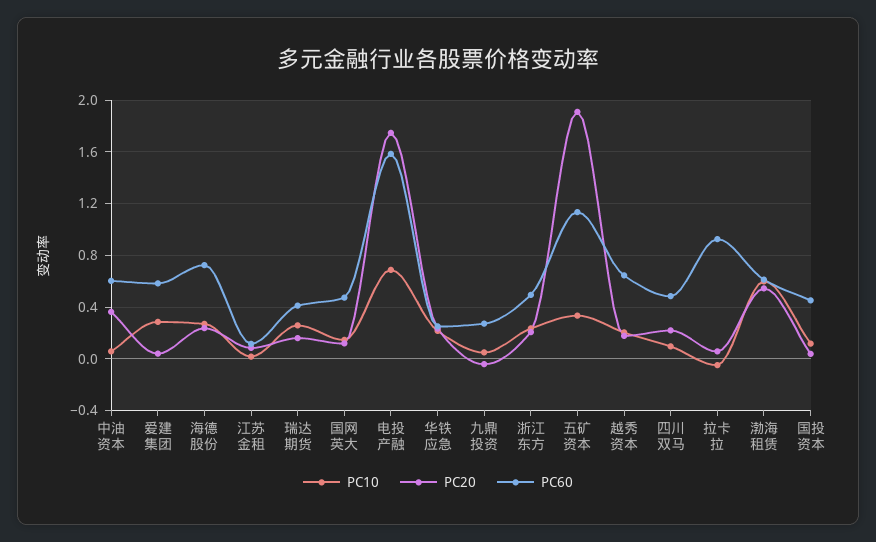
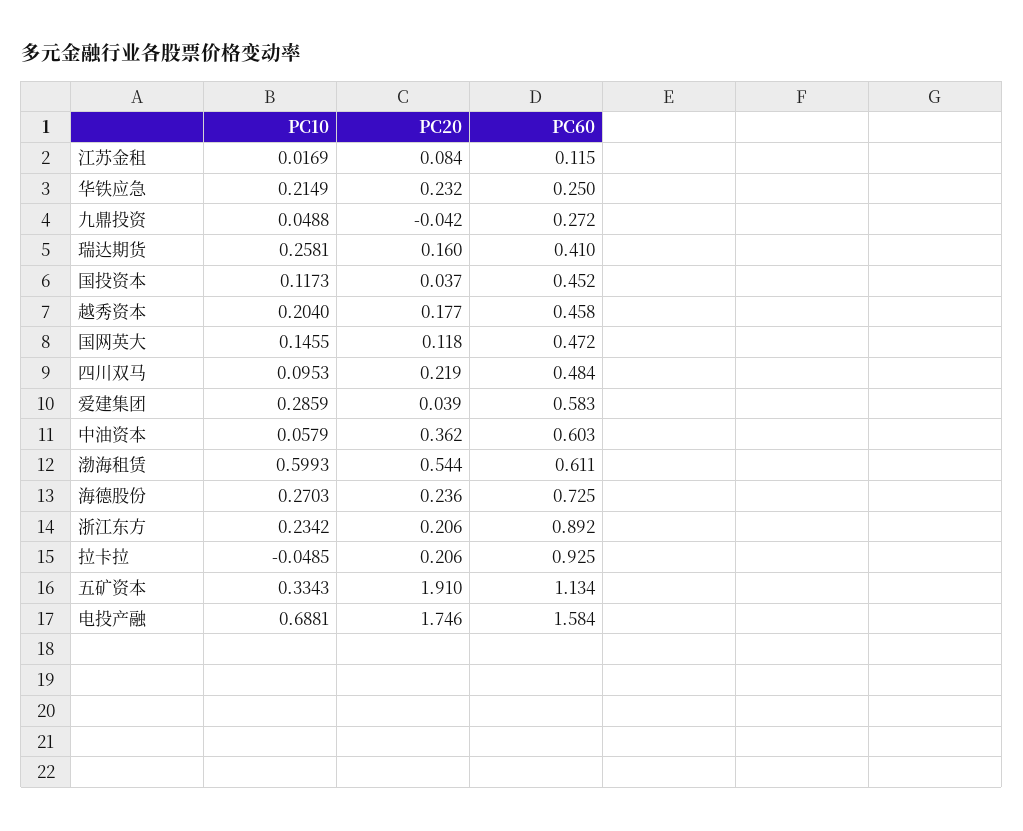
  {
    "PC10": {
      "中油资本": 0.0579,
      "爱建集团": 0.2859,
      "海德股份": 0.2703,
      "江苏金租": 0.0169,
      "瑞达期货": 0.2581,
      "国网英大": 0.1455,
      "电投产融": 0.6881,
      "华铁应急": 0.2149,
      "九鼎投资": 0.0488,
      "浙江东方": 0.2342,
      "五矿资本": 0.3343,
      "越秀资本": 0.204,
      "四川双马": 0.0953,
      "拉卡拉": -0.0485,
      "渤海租赁": 0.5993,
      "国投资本": 0.1173
    },
    "PC20": {
      "中油资本": 0.362,
      "爱建集团": 0.039,
      "海德股份": 0.236,
      "江苏金租": 0.084,
      "瑞达期货": 0.16,
      "国网英大": 0.118,
      "电投产融": 1.746,
      "华铁应急": 0.232,
      "九鼎投资": -0.042,
      "浙江东方": 0.206,
      "五矿资本": 1.91,
      "越秀资本": 0.177,
      "四川双马": 0.219,
-     "拉卡拉": 0.05,
+     "拉卡拉": 0.206,
      "渤海租赁": 0.544,
      "国投资本": 0.037
    },
    "PC60": {
      "中油资本": 0.603,
      "爱建集团": 0.583,
      "海德股份": 0.725,
      "江苏金租": 0.115,
      "瑞达期货": 0.41,
      "国网英大": 0.472,
      "电投产融": 1.584,
      "华铁应急": 0.25,
      "九鼎投资": 0.272,
-     "浙江东方": 0.5,
+     "浙江东方": 0.892,
      "五矿资本": 1.134,
-     "越秀资本": 0.65,
+     "越秀资本": 0.458,
      "四川双马": 0.484,
      "拉卡拉": 0.925,
      "渤海租赁": 0.611,
      "国投资本": 0.452
    }
  }

